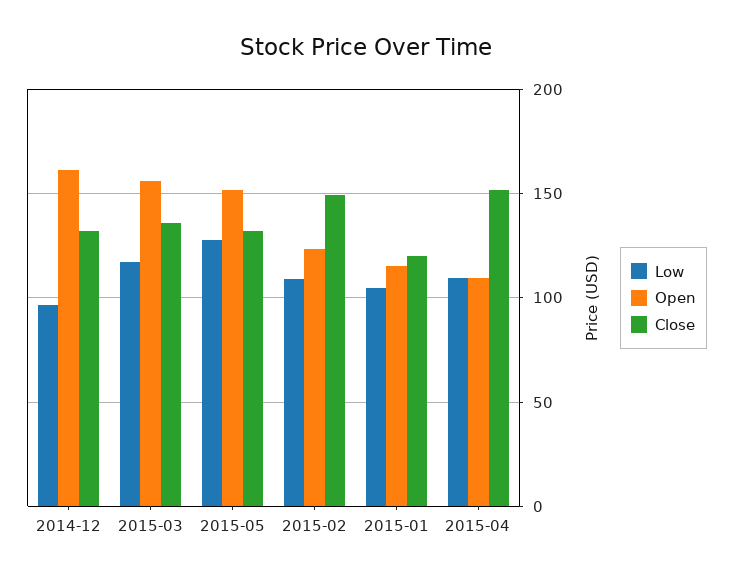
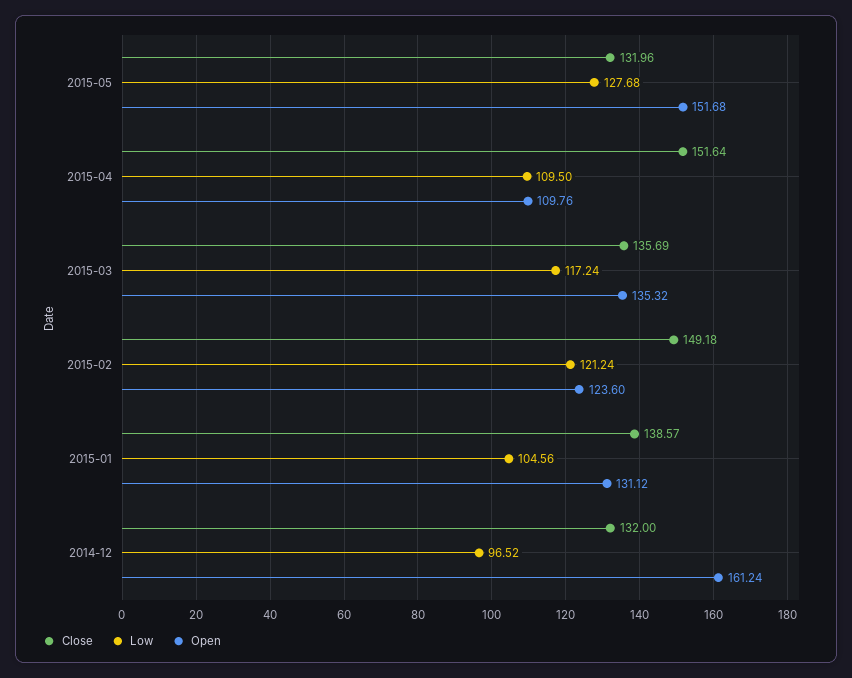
  {
    "Low": {
      "2014-12": 96.52,
      "2015-03": 117.24,
      "2015-05": 127.68,
-     "2015-02": 110,
+     "2015-02": 121.24,
      "2015-01": 104.56,
      "2015-04": 109.5
    },
    "Open": {
      "2014-12": 161.24,
-     "2015-03": 155,
+     "2015-03": 135.32,
      "2015-05": 151.68,
      "2015-02": 123.6,
-     "2015-01": 115,
+     "2015-01": 131.12,
      "2015-04": 109.76
    },
    "Close": {
      "2014-12": 132,
      "2015-03": 135.69,
      "2015-05": 131.96,
      "2015-02": 149.18,
-     "2015-01": 120,
+     "2015-01": 138.57,
      "2015-04": 151.64
    }
  }

